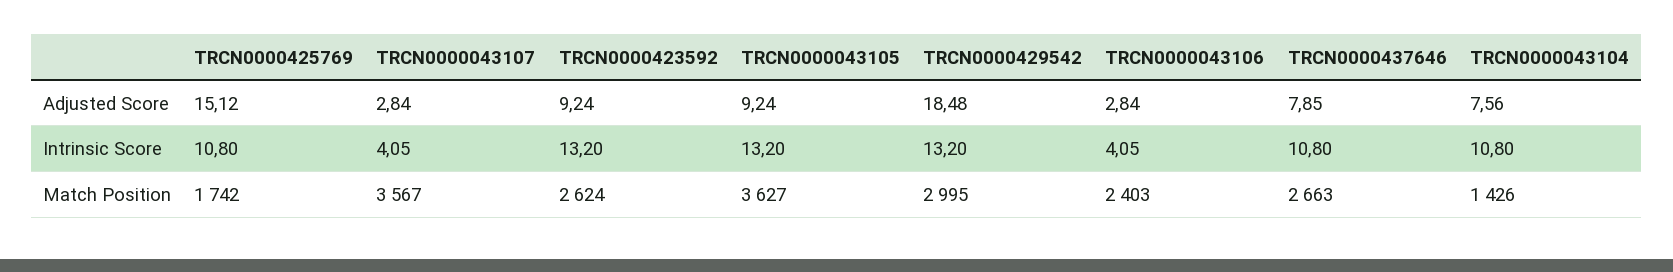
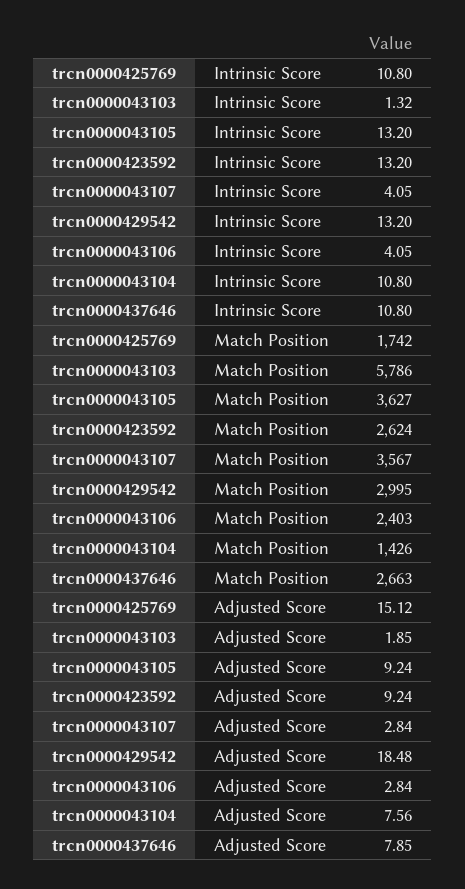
  {
    "TRCN0000425769": {
      "Adjusted Score": 15.12,
      "Intrinsic Score": 10.8,
      "Match Position": 1742
    },
    "TRCN0000043107": {
      "Adjusted Score": 2.84,
      "Intrinsic Score": 4.05,
      "Match Position": 3567
    },
    "TRCN0000423592": {
      "Adjusted Score": 9.24,
      "Intrinsic Score": 13.2,
      "Match Position": 2624
    },
    "TRCN0000043105": {
      "Adjusted Score": 9.24,
      "Intrinsic Score": 13.2,
      "Match Position": 3627
    },
    "TRCN0000429542": {
      "Adjusted Score": 18.48,
      "Intrinsic Score": 13.2,
      "Match Position": 2995
    },
    "TRCN0000043106": {
      "Adjusted Score": 2.84,
      "Intrinsic Score": 4.05,
      "Match Position": 2403
    },
    "TRCN0000437646": {
      "Adjusted Score": 7.85,
      "Intrinsic Score": 10.8,
      "Match Position": 2663
    },
    "TRCN0000043104": {
      "Adjusted Score": 7.56,
      "Intrinsic Score": 10.8,
      "Match Position": 1426
-   }
+   },
+   "trcn0000043103": {
+     "Intrinsic Score": 1.32,
+     "Match Position": 5786,
+     "Adjusted Score": 1.85
+   }
  }

